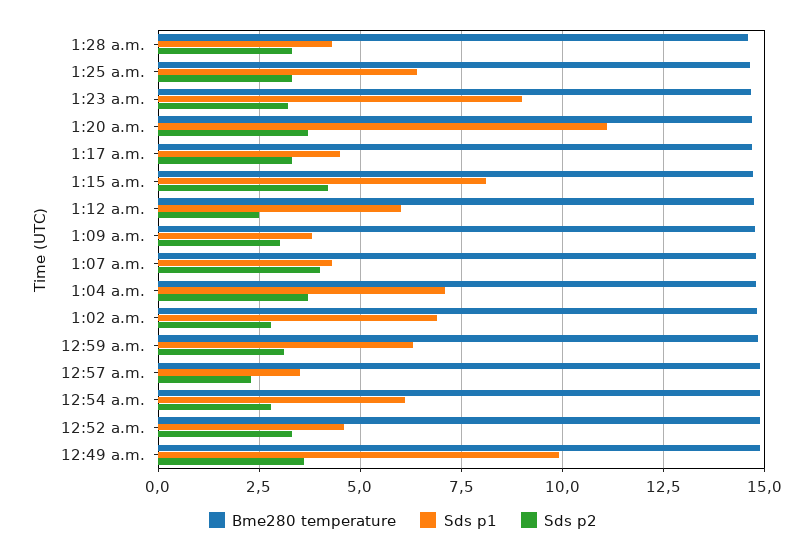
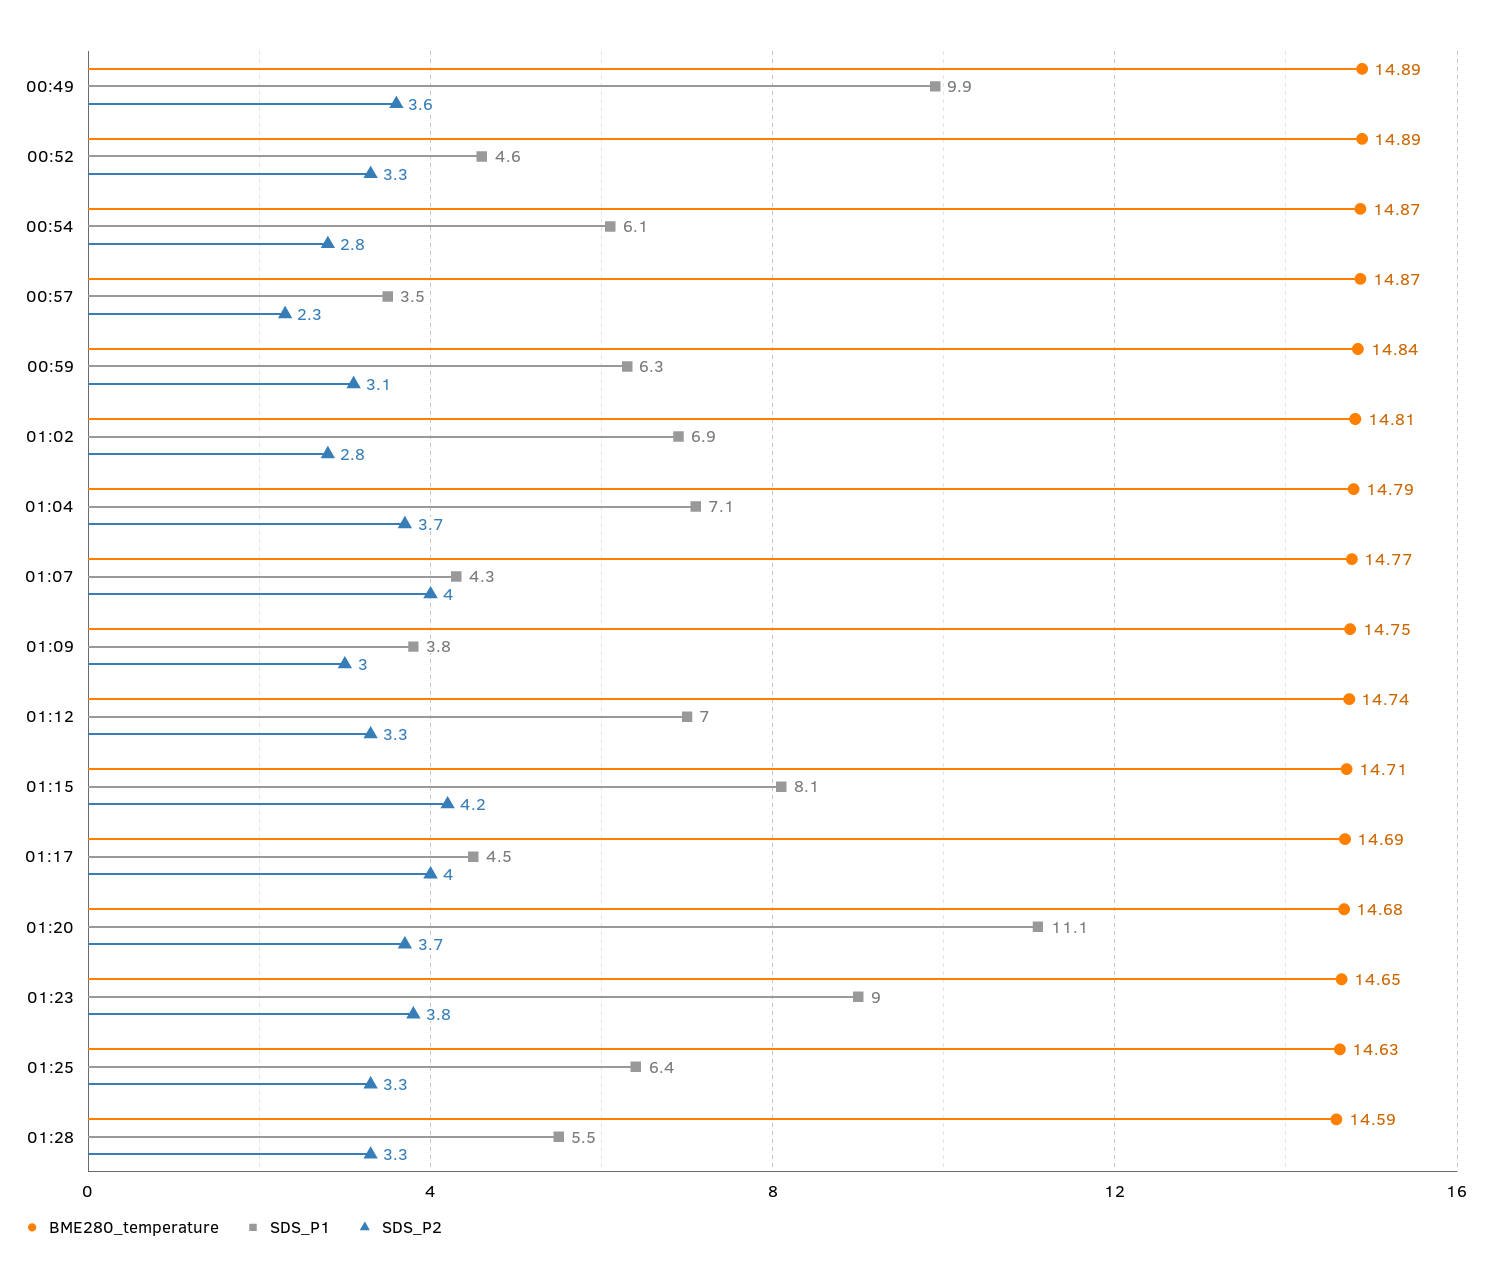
  {
    "Bme280 temperature": {
      "1:28 a.m.": 14.59,
      "1:25 a.m.": 14.63,
      "1:23 a.m.": 14.65,
      "1:20 a.m.": 14.68,
      "1:17 a.m.": 14.69,
      "1:15 a.m.": 14.71,
      "1:12 a.m.": 14.74,
      "1:09 a.m.": 14.75,
      "1:07 a.m.": 14.77,
      "1:04 a.m.": 14.79,
      "1:02 a.m.": 14.81,
      "12:59 a.m.": 14.84,
      "12:57 a.m.": 14.87,
      "12:54 a.m.": 14.87,
      "12:52 a.m.": 14.89,
      "12:49 a.m.": 14.89
    },
    "Sds p1": {
-     "1:28 a.m.": 4.25,
+     "1:28 a.m.": 5.5,
      "1:25 a.m.": 6.4,
      "1:23 a.m.": 9,
      "1:20 a.m.": 11.1,
      "1:17 a.m.": 4.5,
      "1:15 a.m.": 8.1,
-     "1:12 a.m.": 6,
+     "1:12 a.m.": 7,
      "1:09 a.m.": 3.8,
      "1:07 a.m.": 4.3,
      "1:04 a.m.": 7.1,
      "1:02 a.m.": 6.9,
      "12:59 a.m.": 6.3,
      "12:57 a.m.": 3.5,
      "12:54 a.m.": 6.1,
      "12:52 a.m.": 4.6,
      "12:49 a.m.": 9.9
    },
    "Sds p2": {
      "1:28 a.m.": 3.3,
      "1:25 a.m.": 3.3,
-     "1:23 a.m.": 3.25,
+     "1:23 a.m.": 3.8,
      "1:20 a.m.": 3.7,
-     "1:17 a.m.": 3.25,
+     "1:17 a.m.": 4,
      "1:15 a.m.": 4.2,
-     "1:12 a.m.": 2.5,
+     "1:12 a.m.": 3.3,
      "1:09 a.m.": 3,
      "1:07 a.m.": 4,
      "1:04 a.m.": 3.7,
      "1:02 a.m.": 2.8,
      "12:59 a.m.": 3.1,
      "12:57 a.m.": 2.3,
      "12:54 a.m.": 2.8,
      "12:52 a.m.": 3.3,
      "12:49 a.m.": 3.6
    }
  }

